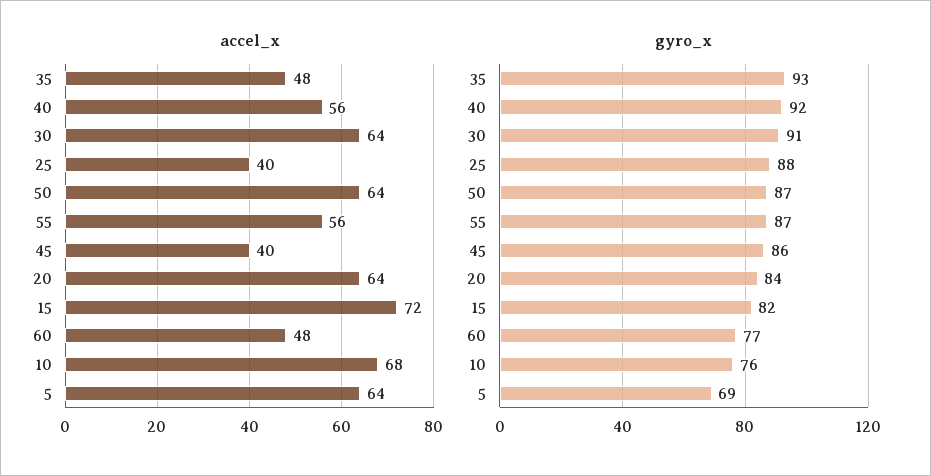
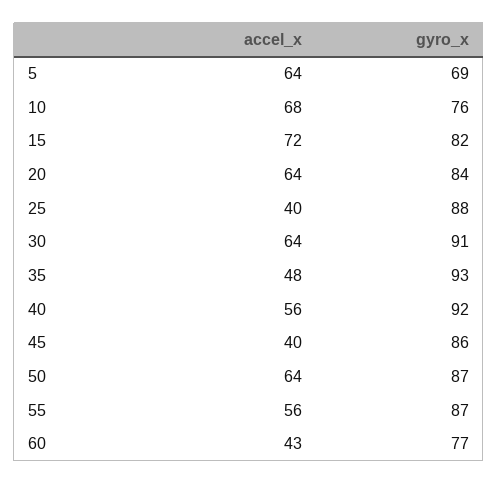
  {
    "accel_x": {
      "35": 48,
      "40": 56,
      "30": 64,
      "25": 40,
      "50": 64,
      "55": 56,
      "45": 40,
      "20": 64,
      "15": 72,
-     "60": 48,
+     "60": 43,
      "10": 68,
      "5": 64
    },
    "gyro_x": {
      "35": 93,
      "40": 92,
      "30": 91,
      "25": 88,
      "50": 87,
      "55": 87,
      "45": 86,
      "20": 84,
      "15": 82,
      "60": 77,
      "10": 76,
      "5": 69
    }
  }

